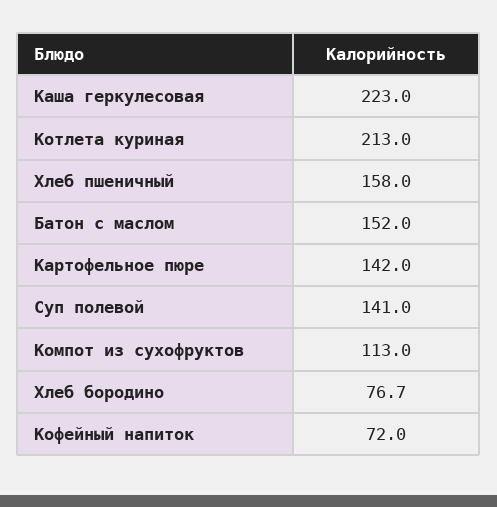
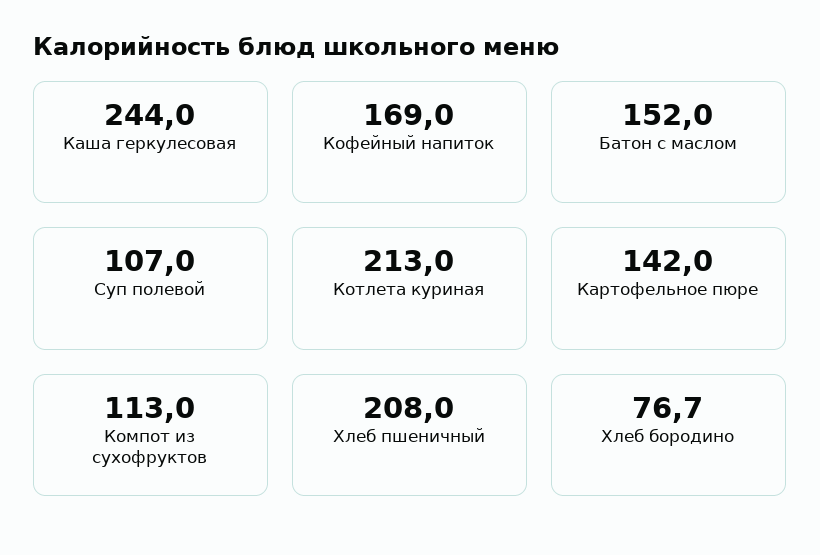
  {
-   "Каша геркулесовая": 223,
+   "Каша геркулесовая": 244,
    "Котлета куриная": 213,
-   "Хлеб пшеничный": 158,
+   "Хлеб пшеничный": 208,
    "Батон с маслом": 152,
    "Картофельное пюре": 142,
-   "Суп полевой": 141,
+   "Суп полевой": 107,
    "Компот из сухофруктов": 113,
    "Хлеб бородино": 76.7,
-   "Кофейный напиток": 72
+   "Кофейный напиток": 169
  }

